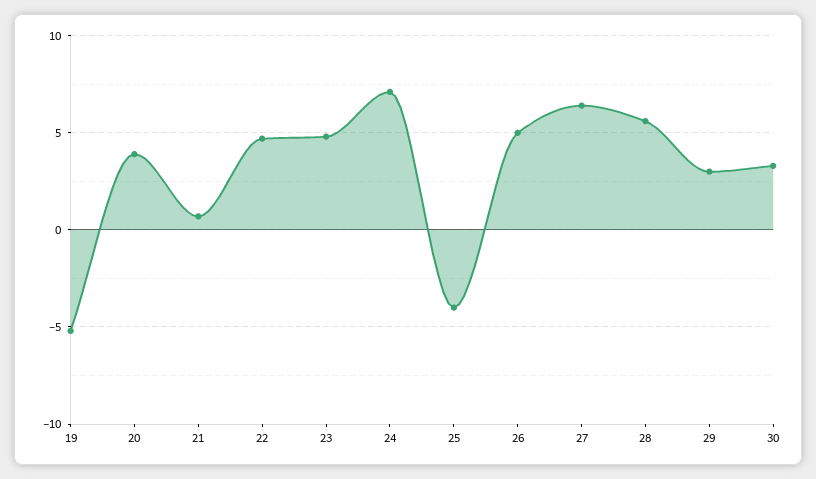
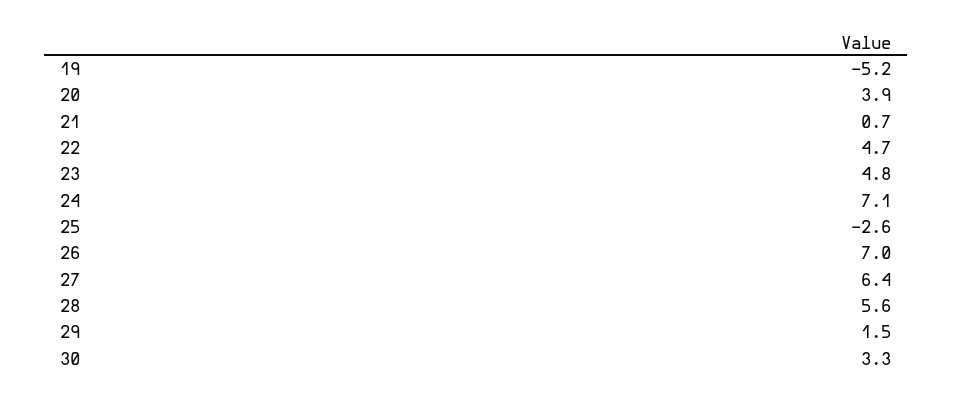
  {
    "19": -5.2,
    "20": 3.9,
    "21": 0.7,
    "22": 4.7,
    "23": 4.8,
    "24": 7.1,
-   "25": -4,
+   "25": -2.6,
-   "26": 5,
+   "26": 7,
    "27": 6.4,
    "28": 5.6,
-   "29": 3,
+   "29": 1.5,
    "30": 3.3
  }

